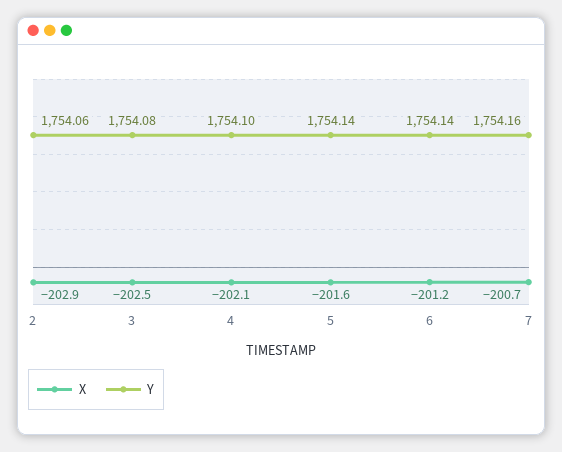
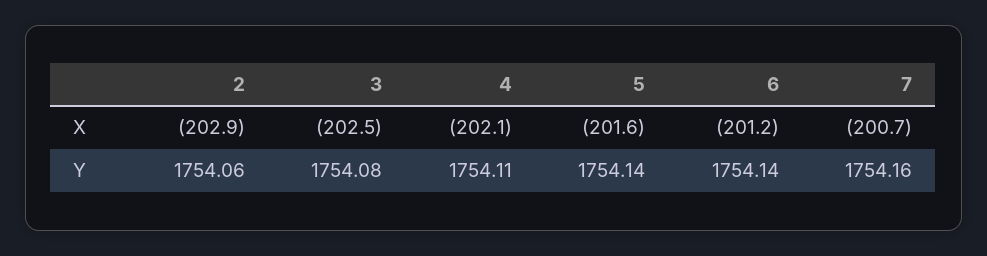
  {
    "X": {
      "2": -202.9,
      "3": -202.5,
      "4": -202.1,
      "5": -201.6,
      "6": -201.2,
      "7": -200.7
    },
    "Y": {
      "2": 1754.06,
      "3": 1754.08,
-     "4": 1754.1,
+     "4": 1754.11,
      "5": 1754.14,
      "6": 1754.14,
      "7": 1754.16
    }
  }

